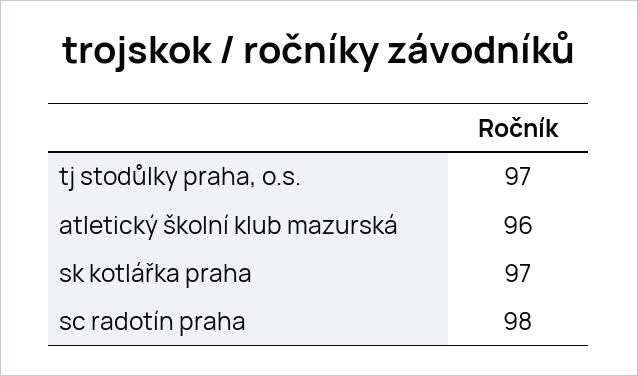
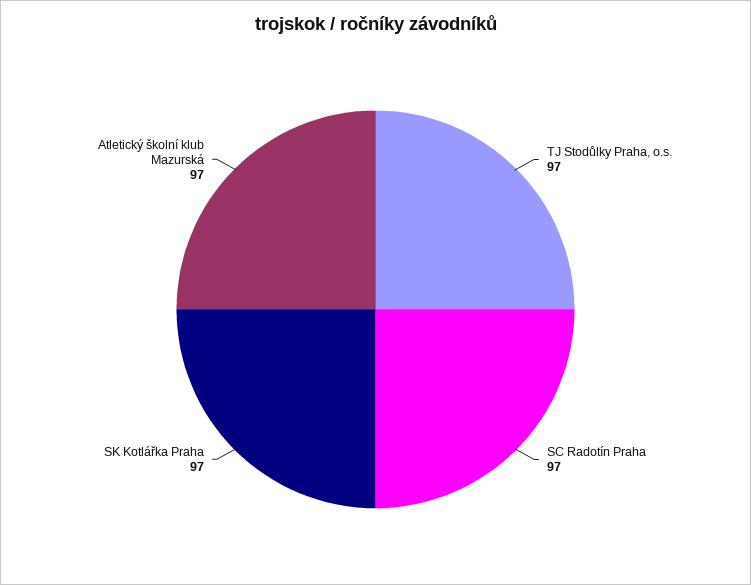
  {
    "tj stodůlky praha, o.s.": 97,
-   "atletický školní klub mazurská": 96,
+   "atletický školní klub mazurská": 97,
    "sk kotlářka praha": 97,
-   "sc radotín praha": 98
+   "sc radotín praha": 97
  }

